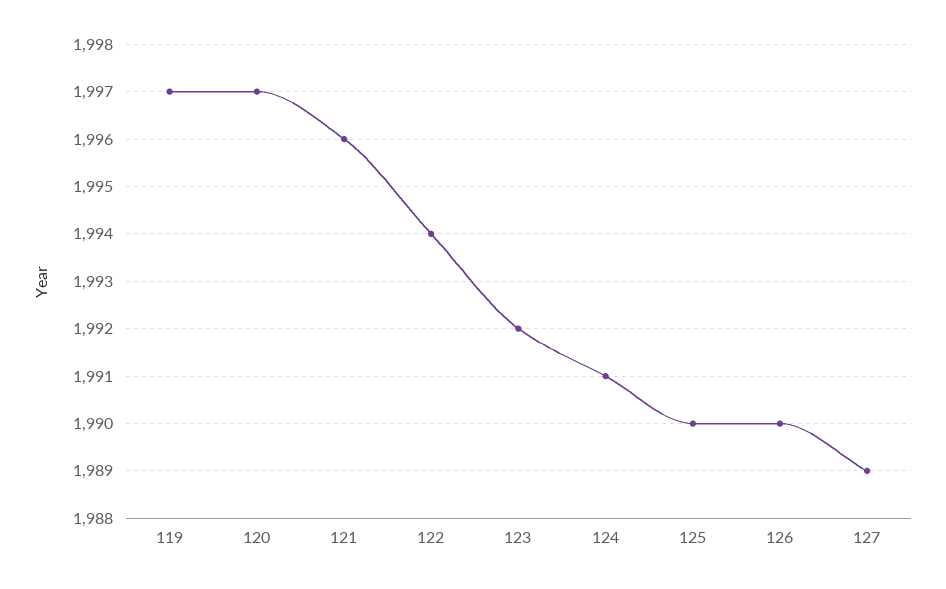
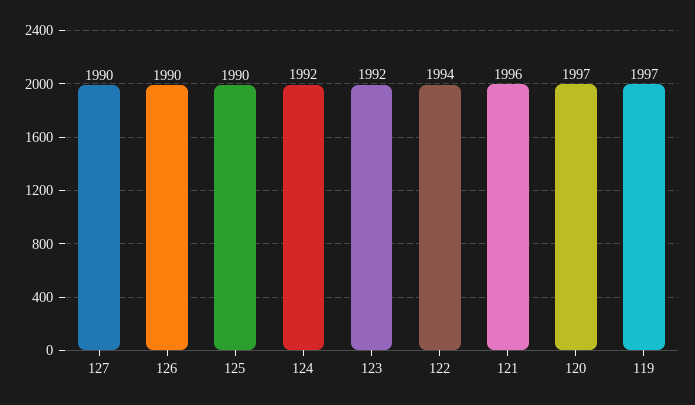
  {
    "119": 1997,
    "120": 1997,
    "121": 1996,
    "122": 1994,
    "123": 1992,
-   "124": 1991,
+   "124": 1992,
    "125": 1990,
    "126": 1990,
-   "127": 1989
+   "127": 1990
  }

